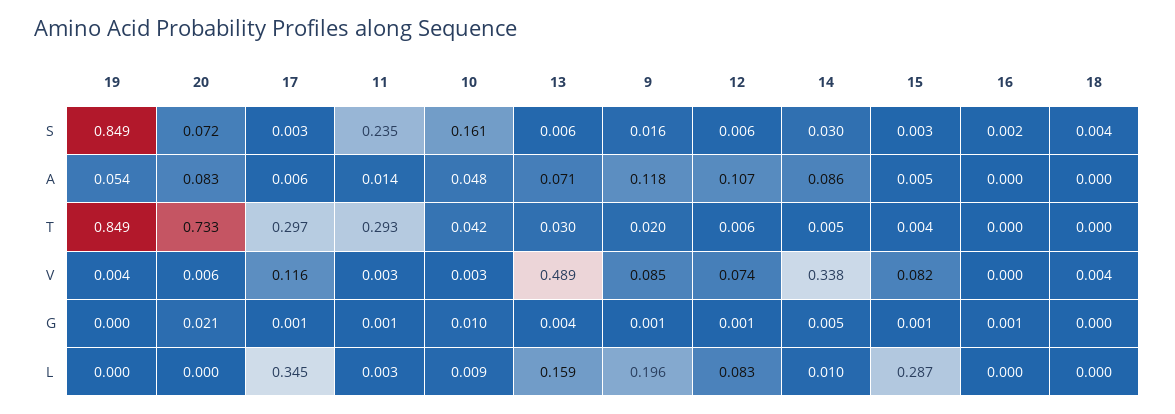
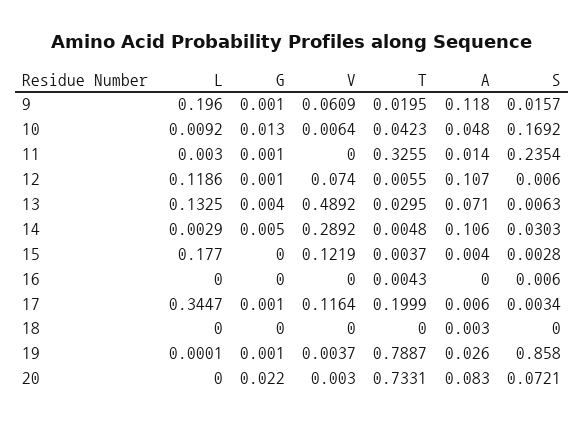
  {
    "19": {
-     "S": 0.849,
+     "S": 0.858,
-     "A": 0.054,
+     "A": 0.026,
-     "T": 0.849,
+     "T": 0.7887,
      "V": 0.0037,
-     "G": 0,
+     "G": 0.001,
      "L": 0.0001
    },
    "20": {
      "S": 0.0721,
      "A": 0.083,
      "T": 0.7331,
-     "V": 0.006,
+     "V": 0.003,
-     "G": 0.021,
+     "G": 0.022,
      "L": 0
    },
    "17": {
      "S": 0.0034,
      "A": 0.006,
-     "T": 0.297,
+     "T": 0.1999,
      "V": 0.1164,
      "G": 0.001,
      "L": 0.3447
    },
    "11": {
      "S": 0.2354,
      "A": 0.014,
-     "T": 0.293,
+     "T": 0.3255,
-     "V": 0.003,
+     "V": 0,
      "G": 0.001,
      "L": 0.003
    },
    "10": {
-     "S": 0.161,
+     "S": 0.1692,
      "A": 0.048,
      "T": 0.0423,
-     "V": 0.003,
+     "V": 0.0064,
-     "G": 0.01,
+     "G": 0.013,
      "L": 0.0092
    },
    "13": {
      "S": 0.0063,
      "A": 0.071,
      "T": 0.0295,
      "V": 0.4892,
      "G": 0.004,
-     "L": 0.159
+     "L": 0.1325
    },
    "9": {
      "S": 0.0157,
      "A": 0.118,
      "T": 0.0195,
-     "V": 0.085,
+     "V": 0.0609,
      "G": 0.001,
      "L": 0.196
    },
    "12": {
      "S": 0.006,
      "A": 0.107,
      "T": 0.0055,
      "V": 0.074,
      "G": 0.001,
-     "L": 0.083
+     "L": 0.1186
    },
    "14": {
      "S": 0.0303,
-     "A": 0.086,
+     "A": 0.106,
      "T": 0.0048,
-     "V": 0.338,
+     "V": 0.2892,
      "G": 0.005,
-     "L": 0.01
+     "L": 0.0029
    },
    "15": {
      "S": 0.0028,
-     "A": 0.005,
+     "A": 0.004,
      "T": 0.0037,
-     "V": 0.082,
+     "V": 0.1219,
-     "G": 0.001,
+     "G": 0,
-     "L": 0.287
+     "L": 0.177
    },
    "16": {
-     "S": 0.002,
+     "S": 0.006,
      "A": 0,
-     "T": 0,
+     "T": 0.0043,
      "V": 0,
-     "G": 0.001,
+     "G": 0,
      "L": 0
    },
    "18": {
-     "S": 0.004,
+     "S": 0,
-     "A": 0,
+     "A": 0.003,
      "T": 0,
-     "V": 0.004,
+     "V": 0,
      "G": 0,
      "L": 0
    }
  }

